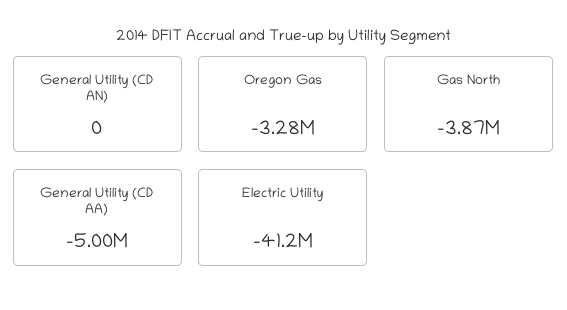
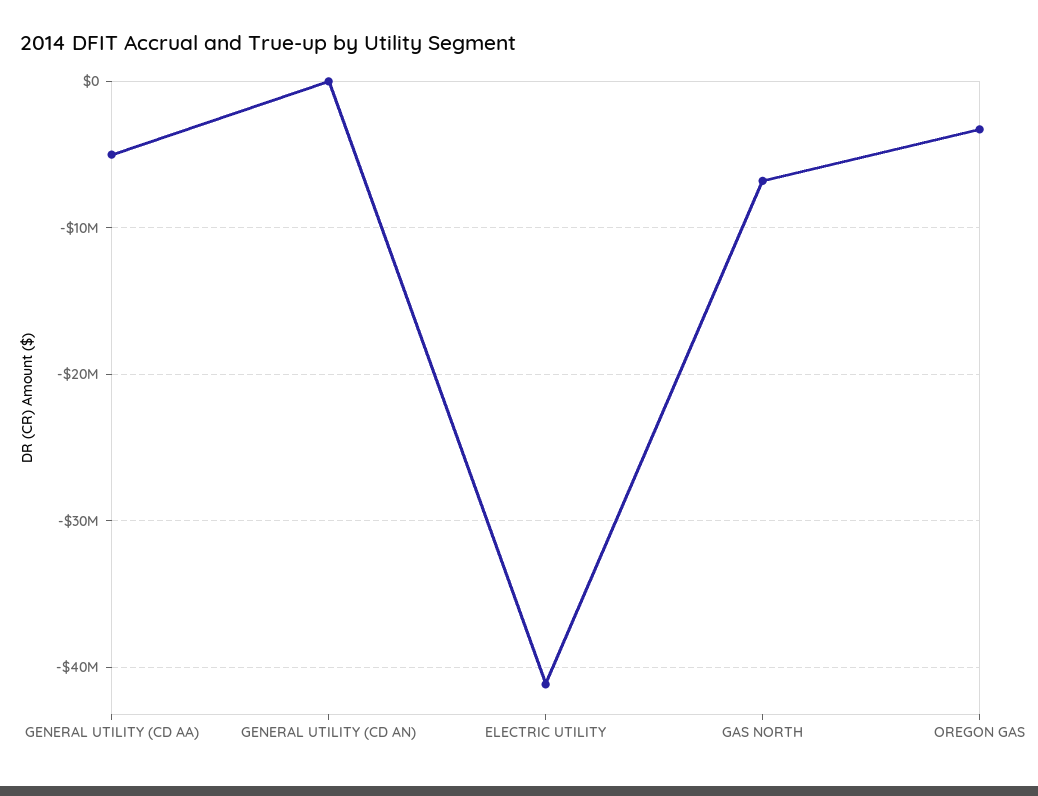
  {
    "General Utility (CD AN)": 0,
    "Oregon Gas": -3280000,
-   "Gas North": -3870000,
+   "Gas North": -7000000,
    "General Utility (CD AA)": -5000000,
    "Electric Utility": -41200000
  }

